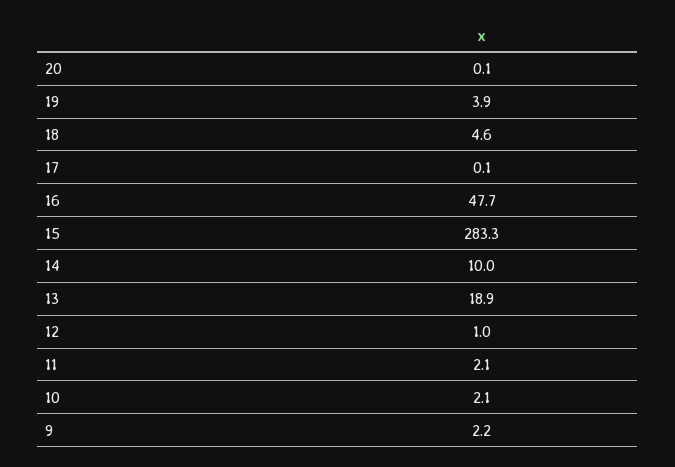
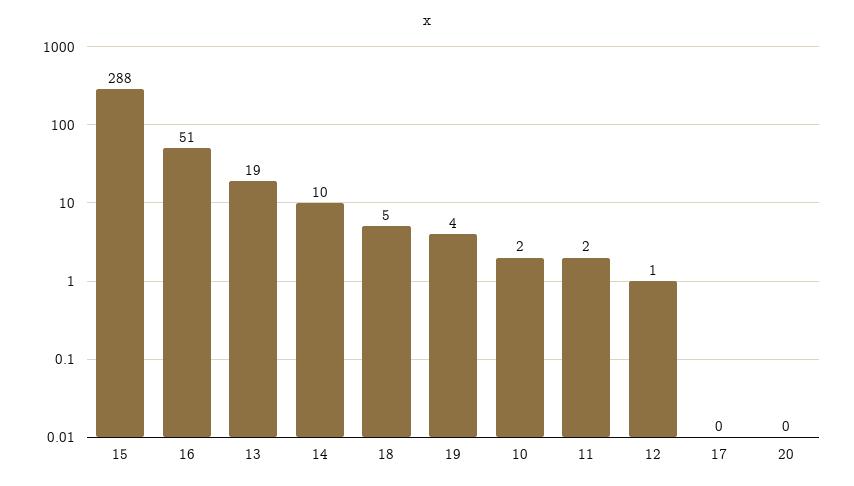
  {
    "20": 0.1,
    "19": 3.9,
    "18": 4.6,
    "17": 0.1,
-   "16": 47.7,
+   "16": 51,
-   "15": 283.3,
+   "15": 288,
    "14": 10,
    "13": 18.9,
    "12": 1,
    "11": 2.1,
-   "10": 2.1,
+   "10": 2.1
-   "9": 2.2
  }

